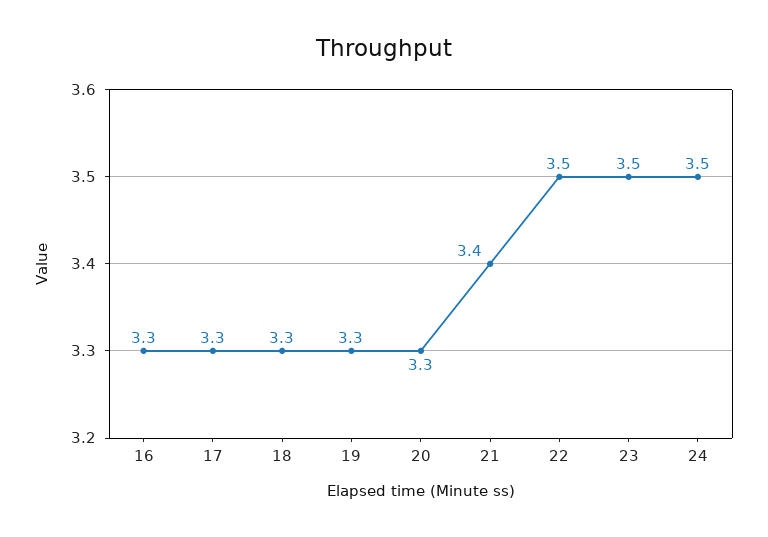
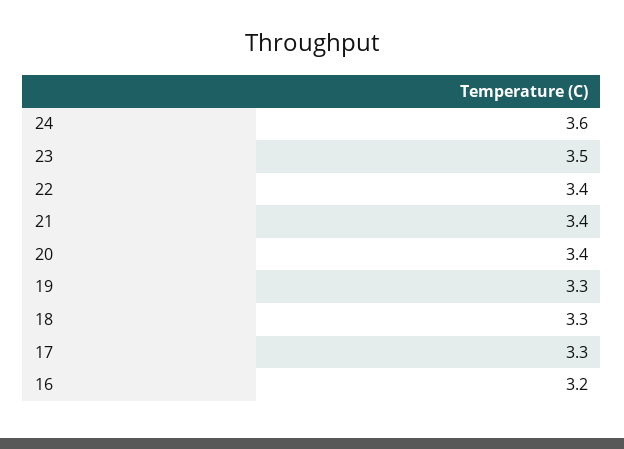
  {
-   "16": 3.3,
+   "16": 3.2,
    "17": 3.3,
    "18": 3.3,
    "19": 3.3,
-   "20": 3.3,
+   "20": 3.4,
    "21": 3.4,
-   "22": 3.5,
+   "22": 3.4,
    "23": 3.5,
-   "24": 3.5
+   "24": 3.6
  }

